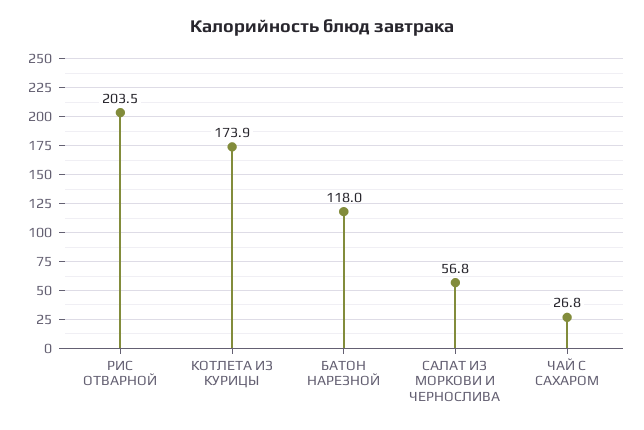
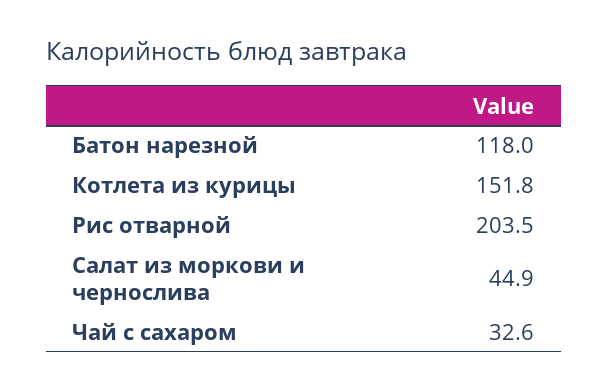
  {
    "РИС ОТВАРНОЙ": 203.5,
-   "КОТЛЕТА ИЗ КУРИЦЫ": 173.9,
+   "КОТЛЕТА ИЗ КУРИЦЫ": 151.8,
    "БАТОН НАРЕЗНОЙ": 118,
-   "САЛАТ ИЗ МОРКОВИ И ЧЕРНОСЛИВА": 56.8,
+   "САЛАТ ИЗ МОРКОВИ И ЧЕРНОСЛИВА": 44.9,
-   "ЧАЙ С САХАРОМ": 26.8
+   "ЧАЙ С САХАРОМ": 32.6
  }

